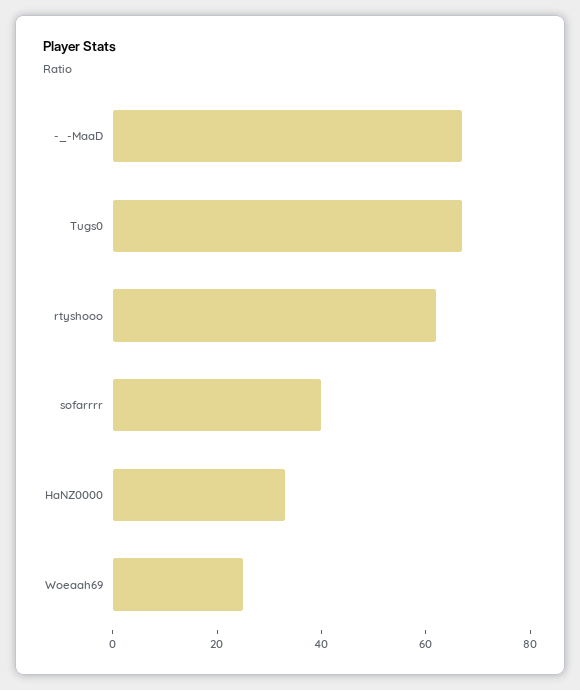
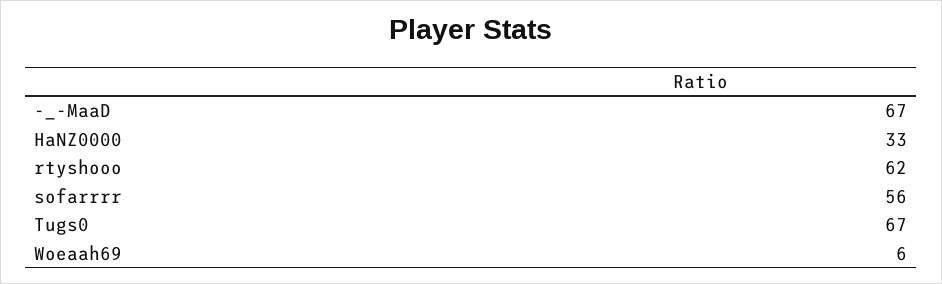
  {
    "-_-MaaD": 67,
    "Tugs0": 67,
    "rtyshooo": 62,
-   "sofarrrr": 40,
+   "sofarrrr": 56,
    "HaNZ0000": 33,
-   "Woeaah69": 25
+   "Woeaah69": 6
  }

